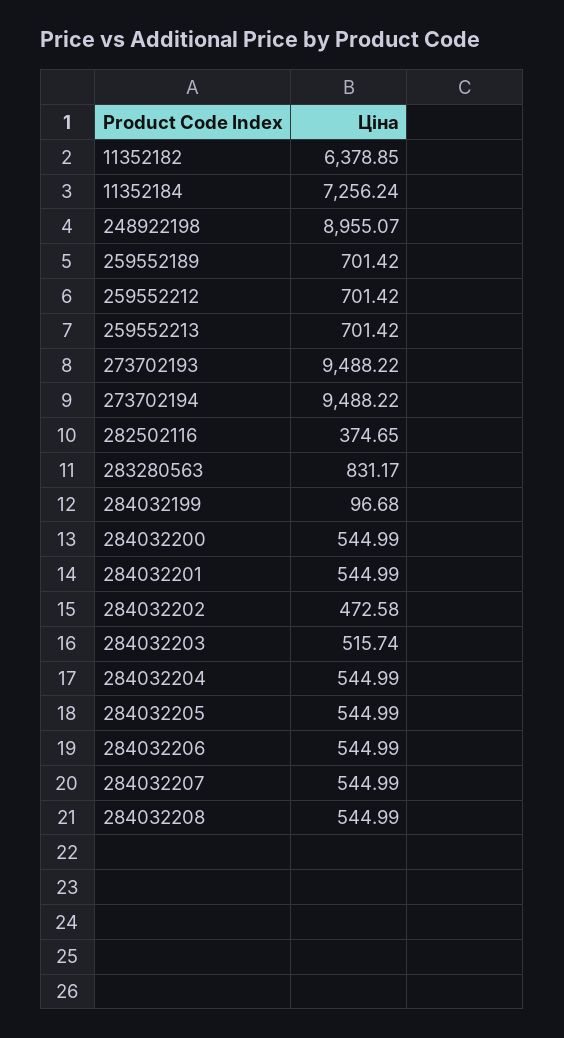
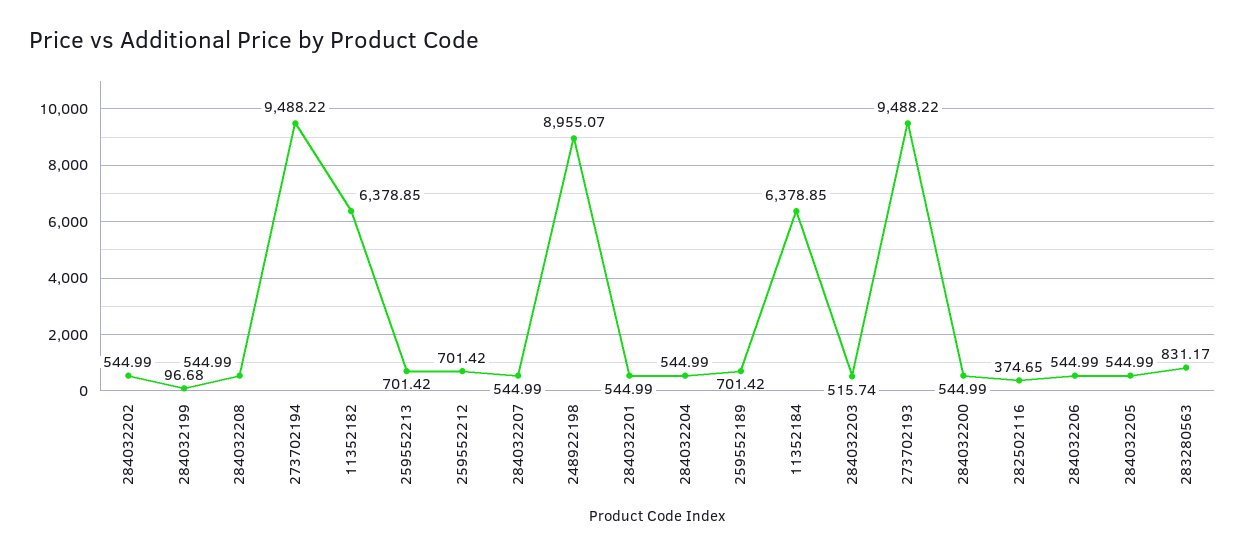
  {
    "11352182": 6378.85,
-   "11352184": 7256.24,
+   "11352184": 6378.85,
    "248922198": 8955.07,
    "259552189": 701.42,
    "259552212": 701.42,
    "259552213": 701.42,
    "273702193": 9488.22,
    "273702194": 9488.22,
    "282502116": 374.65,
    "283280563": 831.17,
    "284032199": 96.68,
    "284032200": 544.99,
    "284032201": 544.99,
-   "284032202": 472.58,
+   "284032202": 544.99,
    "284032203": 515.74,
    "284032204": 544.99,
    "284032205": 544.99,
    "284032206": 544.99,
    "284032207": 544.99,
    "284032208": 544.99
  }

